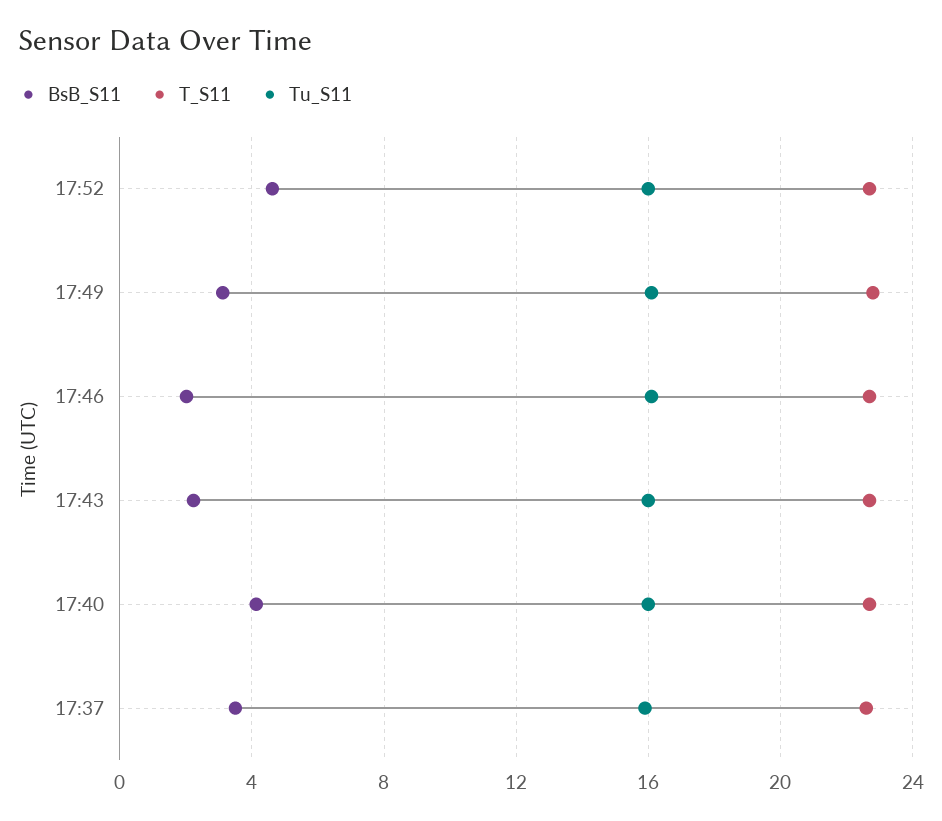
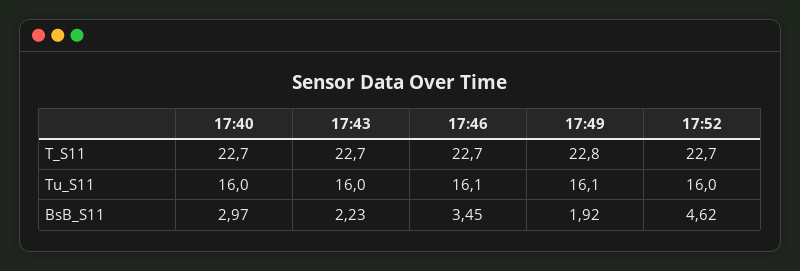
  {
    "BsB_S11": {
      "17:52": 4.62,
-     "17:49": 3,
+     "17:49": 1.92,
-     "17:46": 2,
+     "17:46": 3.45,
      "17:43": 2.23,
-     "17:40": 4,
+     "17:40": 2.97
-     "17:37": 3.5
    },
    "T_S11": {
      "17:52": 22.7,
      "17:49": 22.8,
      "17:46": 22.7,
      "17:43": 22.7,
-     "17:40": 22.7,
+     "17:40": 22.7
-     "17:37": 22.5
    },
    "Tu_S11": {
      "17:52": 16,
      "17:49": 16.1,
      "17:46": 16.1,
      "17:43": 16,
-     "17:40": 16,
+     "17:40": 16
-     "17:37": 16
    }
  }

